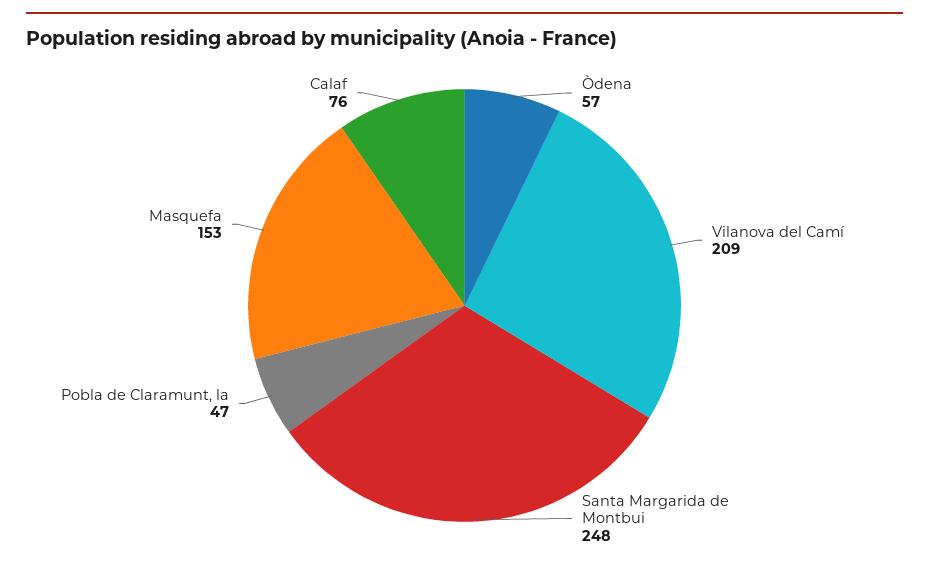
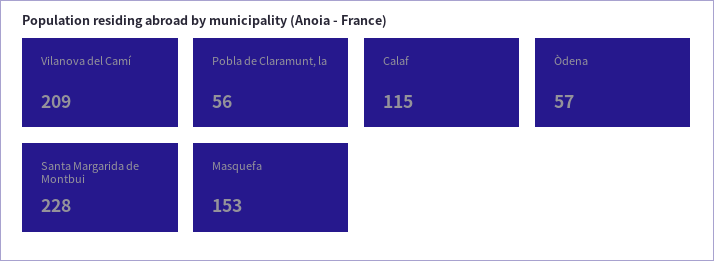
  {
    "Òdena": 57,
    "Vilanova del Camí": 209,
-   "Santa Margarida de Montbui": 248,
+   "Santa Margarida de Montbui": 228,
-   "Pobla de Claramunt, la": 47,
+   "Pobla de Claramunt, la": 56,
    "Masquefa": 153,
-   "Calaf": 76
+   "Calaf": 115
  }

